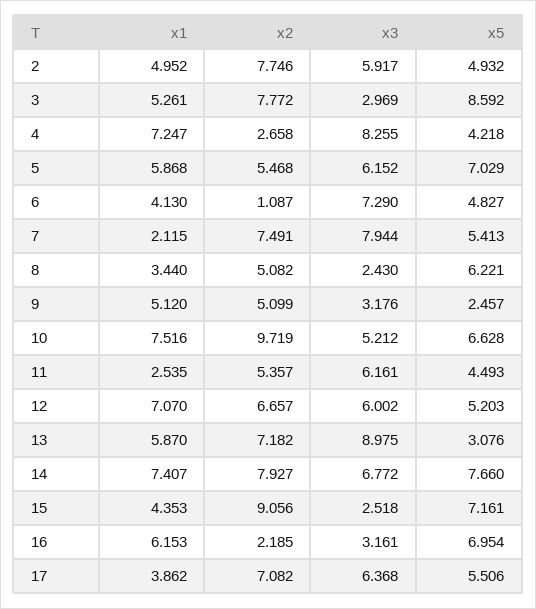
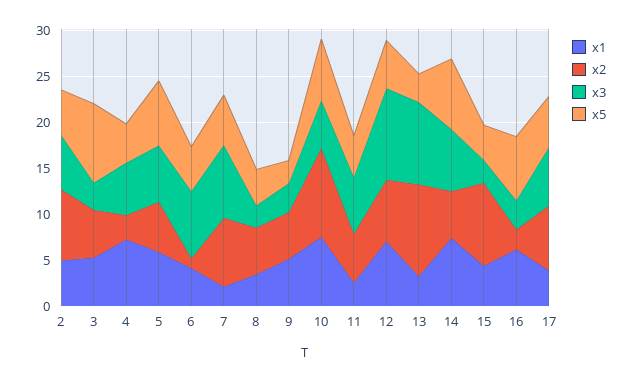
  {
    "x1": {
      "2": 4.952,
      "3": 5.261,
      "4": 7.247,
      "5": 5.868,
      "6": 4.13,
      "7": 2.115,
      "8": 3.44,
      "9": 5.12,
      "10": 7.516,
      "11": 2.535,
      "12": 7.07,
-     "13": 5.87,
+     "13": 3,
      "14": 7.407,
      "15": 4.353,
      "16": 6.153,
      "17": 3.862
    },
    "x2": {
      "2": 7.746,
-     "3": 7.772,
+     "3": 5,
      "4": 2.658,
      "5": 5.468,
      "6": 1.087,
      "7": 7.491,
      "8": 5.082,
      "9": 5.099,
      "10": 9.719,
      "11": 5.357,
      "12": 6.657,
-     "13": 7.182,
+     "13": 10,
-     "14": 7.927,
+     "14": 5,
      "15": 9.056,
      "16": 2.185,
      "17": 7.082
    },
    "x3": {
      "2": 5.917,
      "3": 2.969,
-     "4": 8.255,
+     "4": 6,
      "5": 6.152,
      "6": 7.29,
      "7": 7.944,
      "8": 2.43,
      "9": 3.176,
      "10": 5.212,
      "11": 6.161,
-     "12": 6.002,
+     "12": 10,
      "13": 8.975,
      "14": 6.772,
      "15": 2.518,
      "16": 3.161,
      "17": 6.368
    },
    "x5": {
      "2": 4.932,
      "3": 8.592,
      "4": 4.218,
      "5": 7.029,
      "6": 4.827,
      "7": 5.413,
-     "8": 6.221,
+     "8": 4,
      "9": 2.457,
      "10": 6.628,
      "11": 4.493,
      "12": 5.203,
      "13": 3.076,
      "14": 7.66,
-     "15": 7.161,
+     "15": 4,
      "16": 6.954,
      "17": 5.506
    }
  }

